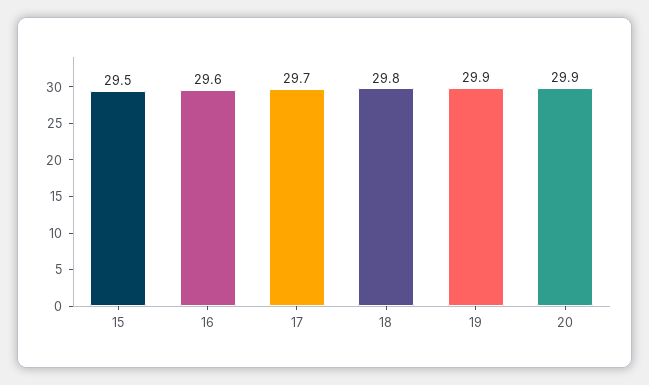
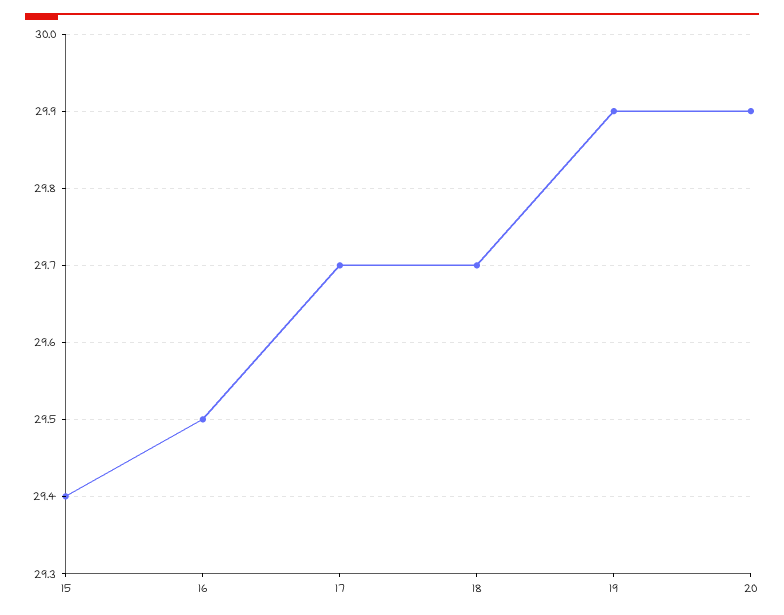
  {
-   "15": 29.5,
+   "15": 29.4,
-   "16": 29.6,
+   "16": 29.5,
    "17": 29.7,
-   "18": 29.8,
+   "18": 29.7,
    "19": 29.9,
    "20": 29.9
  }

